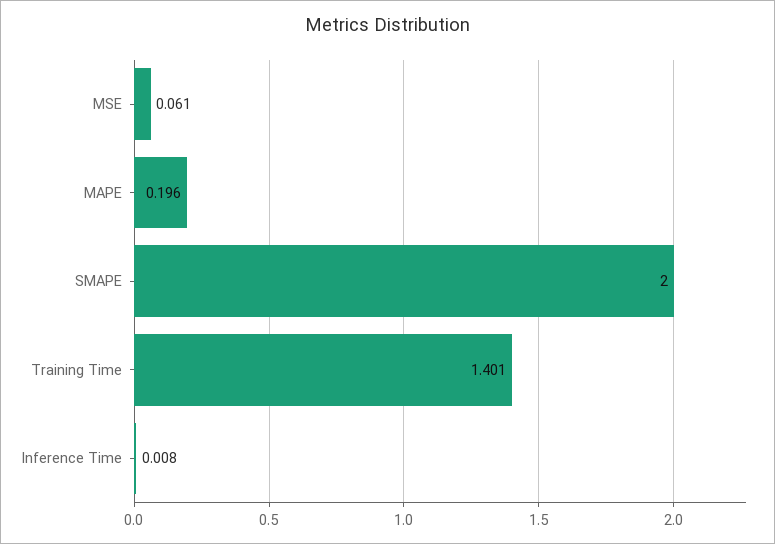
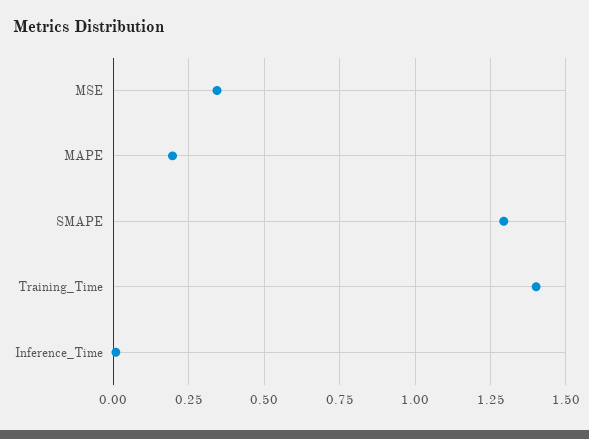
  {
-   "MSE": 0.061,
+   "MSE": 0.35,
    "MAPE": 0.196,
-   "SMAPE": 2,
+   "SMAPE": 1.3,
    "Training Time": 1.401,
    "Inference Time": 0.008
  }

